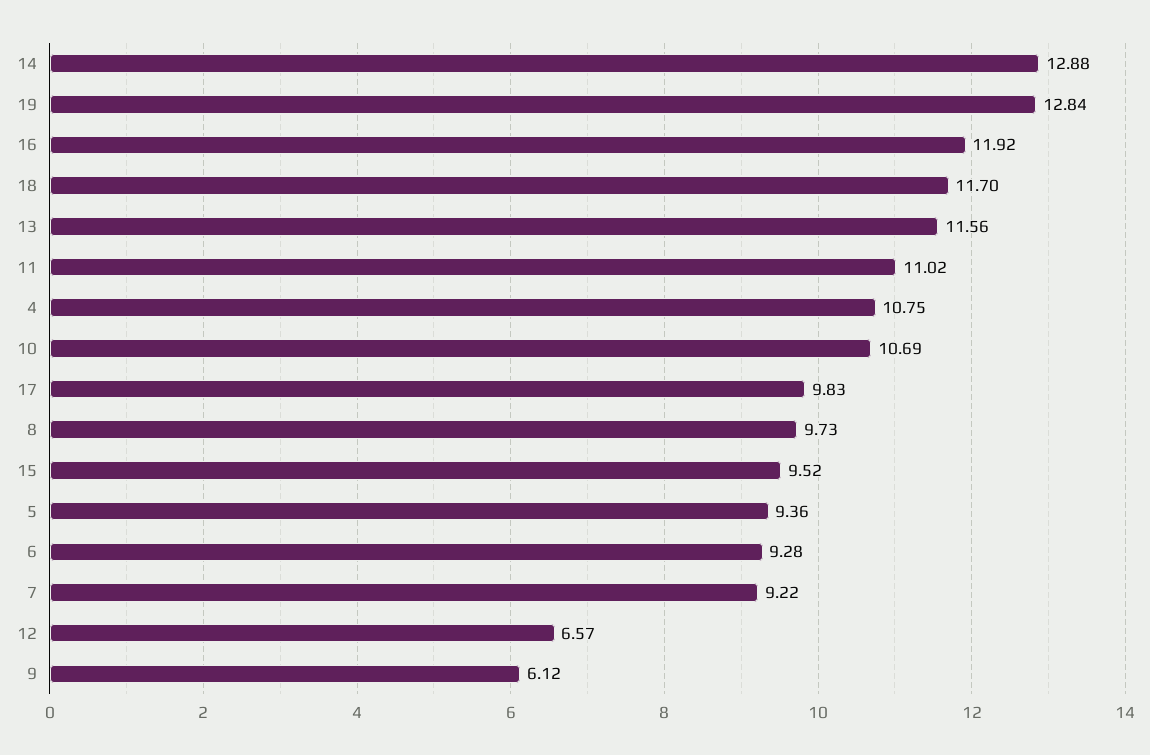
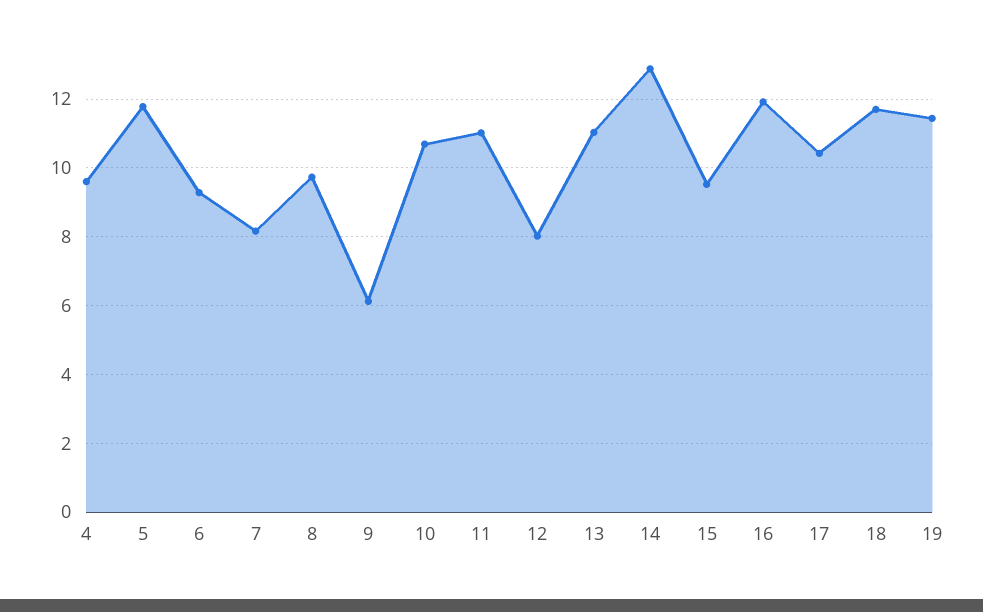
  {
    "14": 12.88,
-   "19": 12.84,
+   "19": 11.4,
    "16": 11.92,
    "18": 11.7,
-   "13": 11.56,
+   "13": 11,
    "11": 11.02,
-   "4": 10.75,
+   "4": 9.6,
    "10": 10.69,
-   "17": 9.83,
+   "17": 10.4,
    "8": 9.73,
    "15": 9.52,
-   "5": 9.36,
+   "5": 11.8,
    "6": 9.28,
-   "7": 9.22,
+   "7": 8.2,
-   "12": 6.57,
+   "12": 8,
    "9": 6.12
  }

